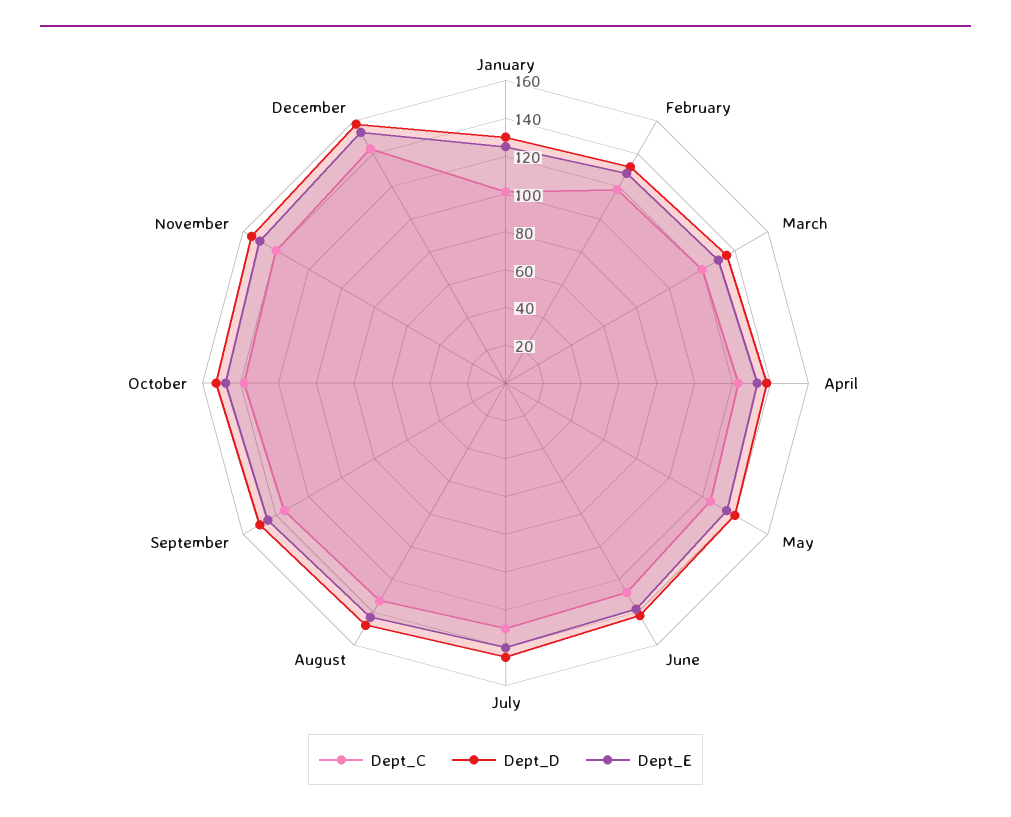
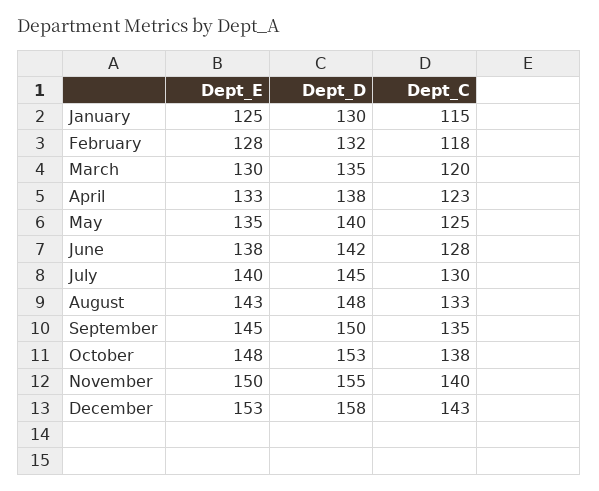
  {
    "Dept_C": {
-     "January": 100,
+     "January": 115,
      "February": 118,
      "March": 120,
      "April": 123,
      "May": 125,
      "June": 128,
      "July": 130,
      "August": 133,
      "September": 135,
      "October": 138,
      "November": 140,
      "December": 143
    },
    "Dept_D": {
      "January": 130,
      "February": 132,
      "March": 135,
      "April": 138,
      "May": 140,
      "June": 142,
      "July": 145,
      "August": 148,
      "September": 150,
      "October": 153,
      "November": 155,
      "December": 158
    },
    "Dept_E": {
      "January": 125,
      "February": 128,
      "March": 130,
      "April": 133,
      "May": 135,
      "June": 138,
      "July": 140,
      "August": 143,
      "September": 145,
      "October": 148,
      "November": 150,
      "December": 153
    }
  }

